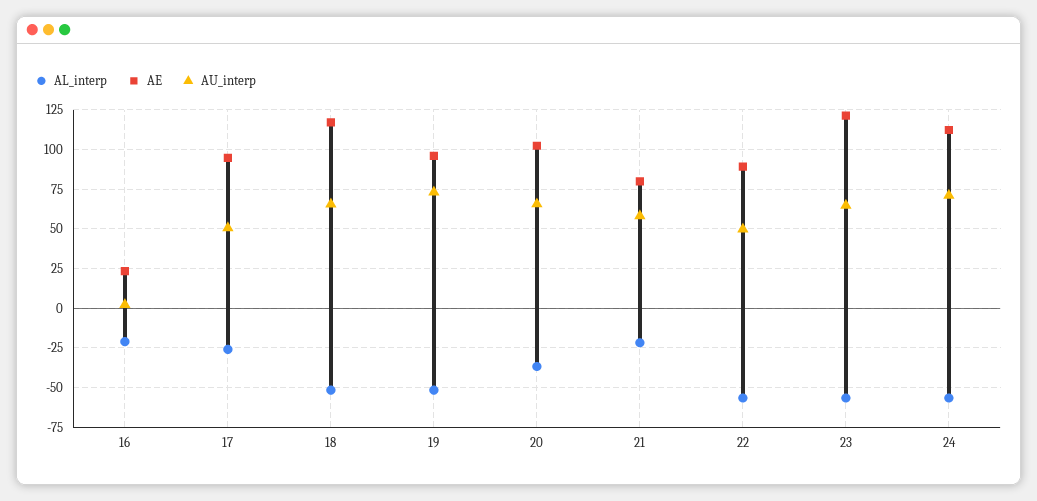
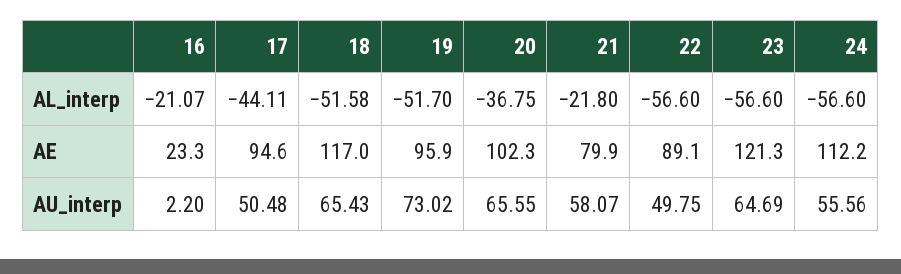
  {
    "AL_interp": {
      "16": -21.07,
-     "17": -25,
+     "17": -44.11,
      "18": -51.58,
      "19": -51.7,
      "20": -36.75,
      "21": -21.8,
      "22": -56.6,
      "23": -56.6,
      "24": -56.6
    },
    "AE": {
      "16": 23.3,
      "17": 94.6,
      "18": 117,
      "19": 95.9,
      "20": 102.3,
      "21": 79.9,
      "22": 89.1,
      "23": 121.3,
      "24": 112.2
    },
    "AU_interp": {
      "16": 2.2,
      "17": 50.48,
      "18": 65.43,
      "19": 73.02,
      "20": 65.55,
      "21": 58.07,
      "22": 49.75,
      "23": 64.69,
-     "24": 70
+     "24": 55.56
    }
  }

